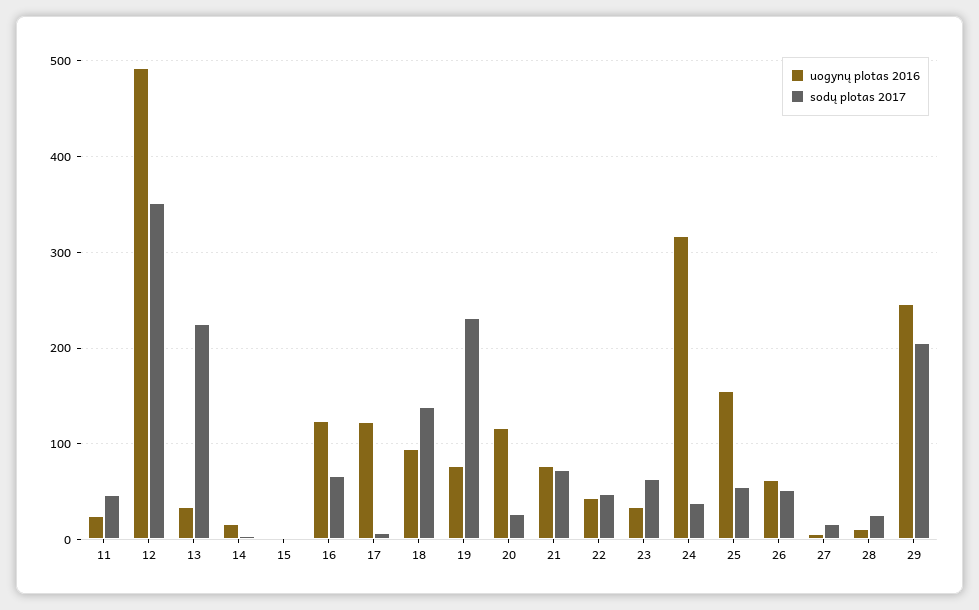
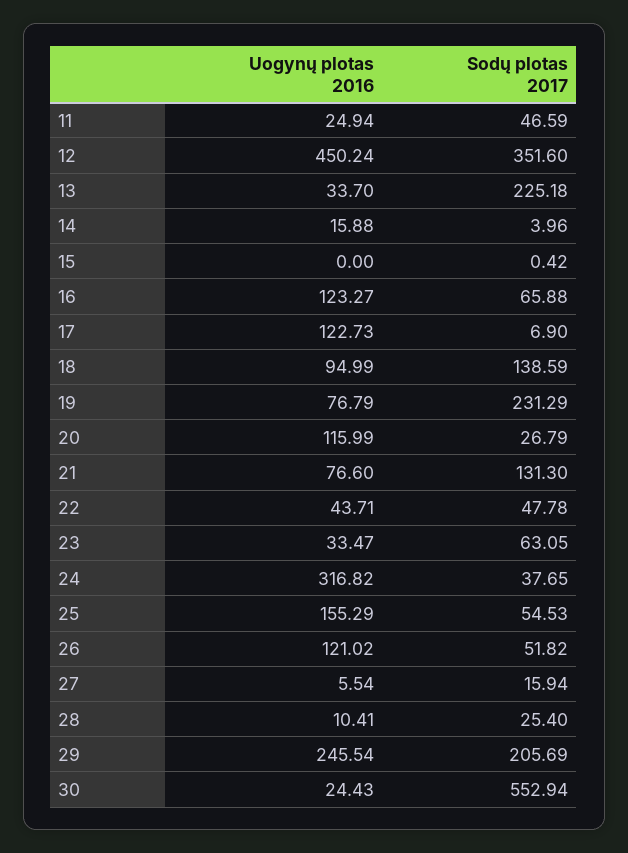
  {
    "uogynų plotas 2016": {
      "11": 24.94,
-     "12": 490,
+     "12": 450.24,
      "13": 33.7,
      "14": 15.88,
      "15": 0,
      "16": 123.27,
      "17": 122.73,
      "18": 94.99,
      "19": 76.79,
      "20": 115.99,
      "21": 76.6,
      "22": 43.71,
      "23": 33.47,
      "24": 316.82,
      "25": 155.29,
-     "26": 60,
+     "26": 121.02,
      "27": 5.54,
      "28": 10.41,
-     "29": 245.54
+     "29": 245.54,
+     "30": 24.43
    },
    "sodų plotas 2017": {
      "11": 46.59,
      "12": 351.6,
      "13": 225.18,
      "14": 3.96,
      "15": 0.42,
      "16": 65.88,
      "17": 6.9,
      "18": 138.59,
      "19": 231.29,
      "20": 26.79,
-     "21": 70,
+     "21": 131.3,
      "22": 47.78,
      "23": 63.05,
      "24": 37.65,
      "25": 54.53,
      "26": 51.82,
      "27": 15.94,
      "28": 25.4,
-     "29": 205.69
+     "29": 205.69,
+     "30": 552.94
    }
  }

